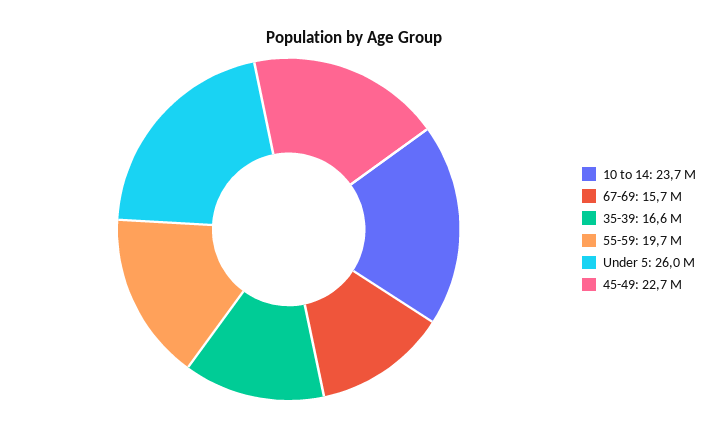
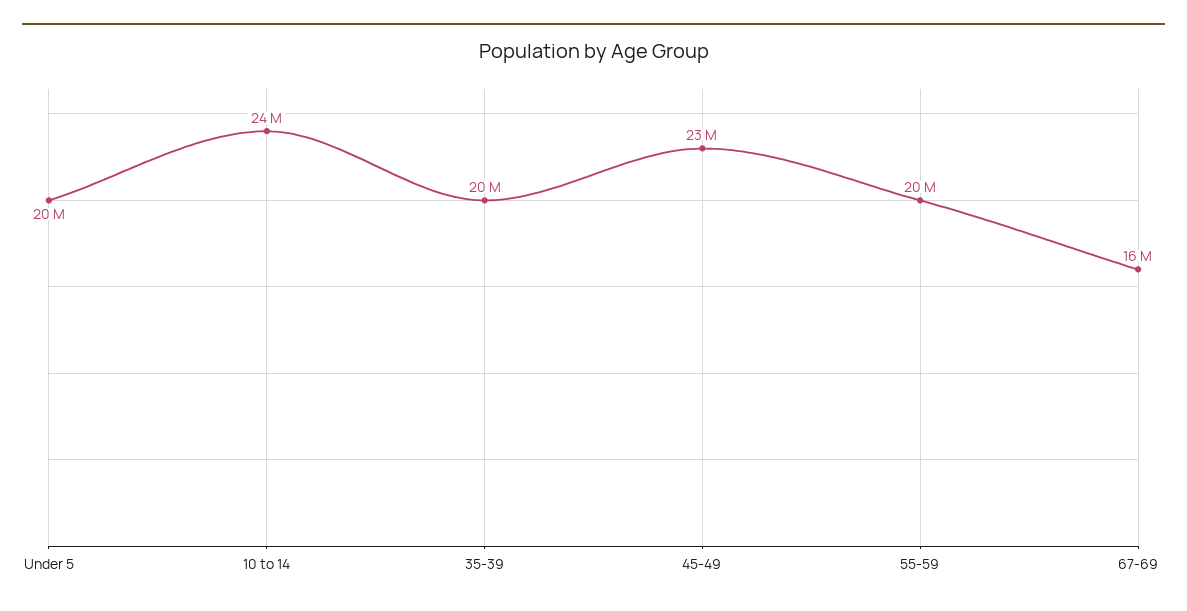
  {
    "10 to 14": 23700000,
    "67-69": 15700000,
-   "35-39": 16600000,
+   "35-39": 20000000,
    "55-59": 19700000,
-   "Under 5": 26000000,
+   "Under 5": 20000000,
    "45-49": 22700000
  }

